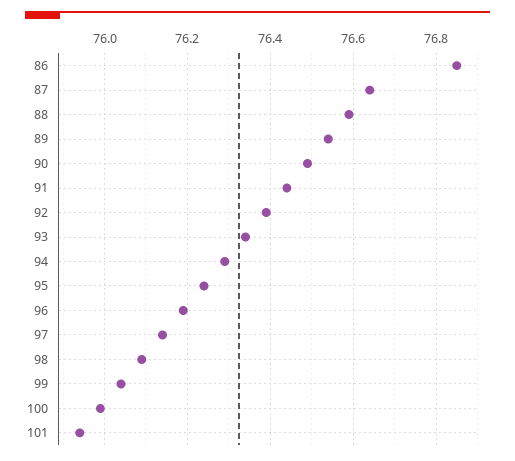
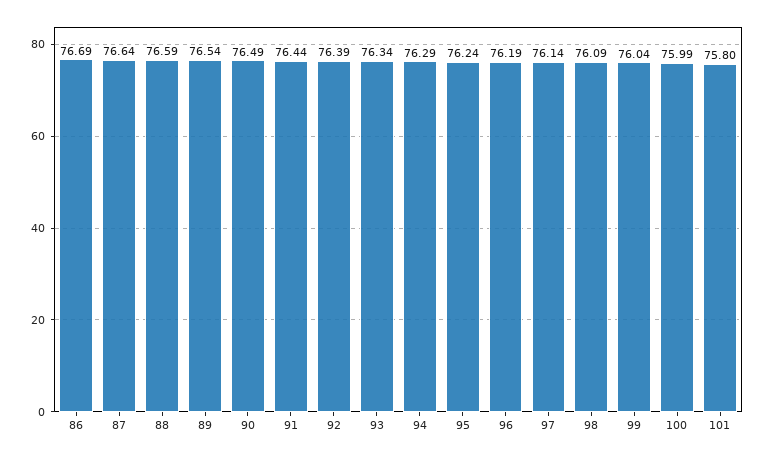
  {
-   "86": 76.85,
+   "86": 76.69,
    "87": 76.64,
    "88": 76.59,
    "89": 76.54,
    "90": 76.49,
    "91": 76.44,
    "92": 76.39,
    "93": 76.34,
    "94": 76.29,
    "95": 76.24,
    "96": 76.19,
    "97": 76.14,
    "98": 76.09,
    "99": 76.04,
    "100": 75.99,
-   "101": 75.95
+   "101": 75.8
  }

